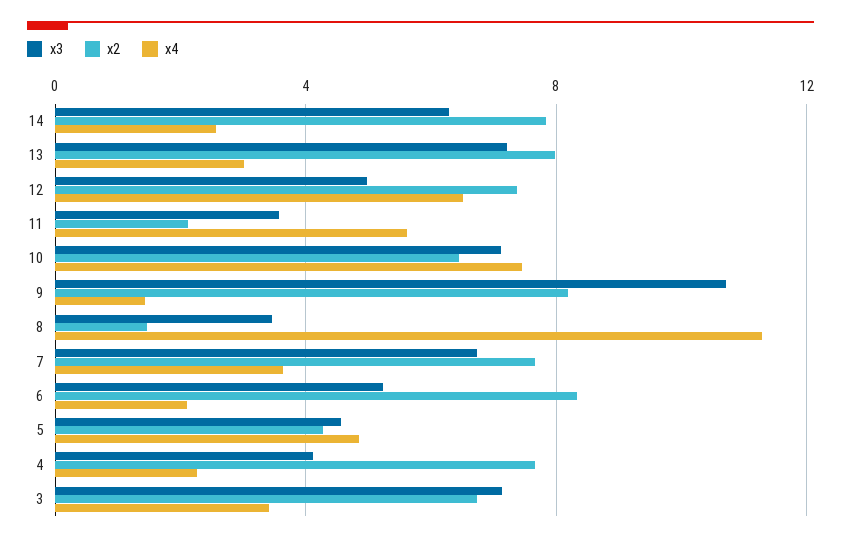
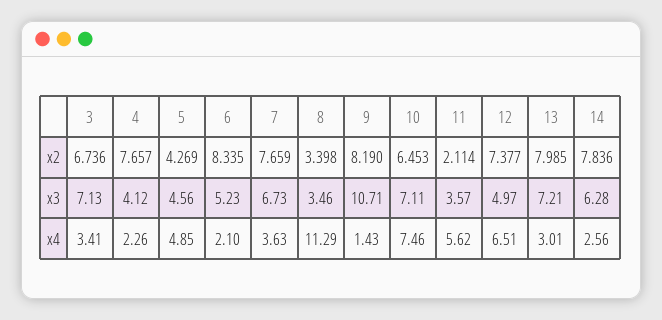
  {
    "x3": {
      "14": 6.28,
      "13": 7.21,
      "12": 4.97,
      "11": 3.57,
      "10": 7.11,
      "9": 10.71,
      "8": 3.46,
      "7": 6.73,
      "6": 5.23,
      "5": 4.56,
      "4": 4.12,
      "3": 7.13
    },
    "x2": {
      "14": 7.836,
      "13": 7.985,
      "12": 7.377,
      "11": 2.114,
      "10": 6.453,
      "9": 8.19,
-     "8": 1.5,
+     "8": 3.398,
      "7": 7.659,
      "6": 8.335,
      "5": 4.269,
      "4": 7.657,
      "3": 6.736
    },
    "x4": {
      "14": 2.56,
      "13": 3.01,
      "12": 6.51,
      "11": 5.62,
      "10": 7.46,
      "9": 1.43,
      "8": 11.29,
      "7": 3.63,
      "6": 2.1,
      "5": 4.85,
      "4": 2.26,
      "3": 3.41
    }
  }

